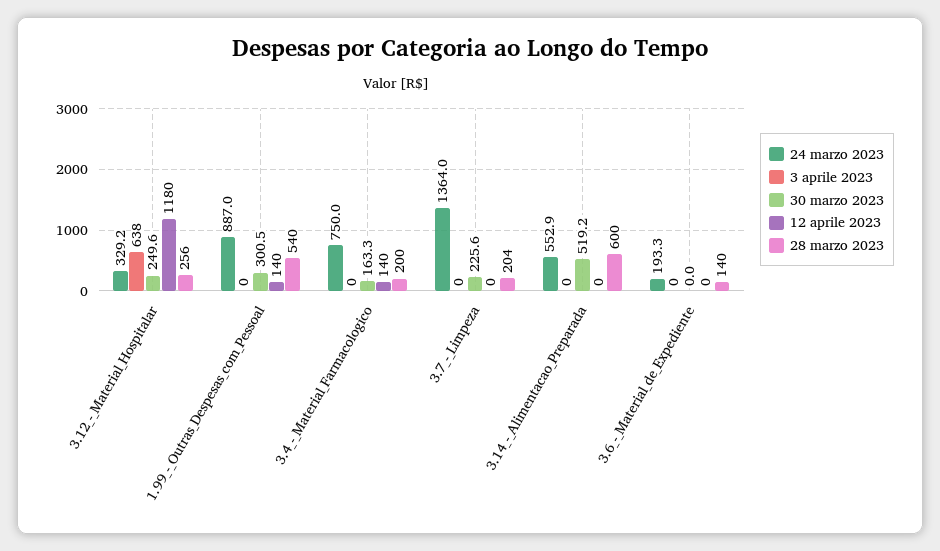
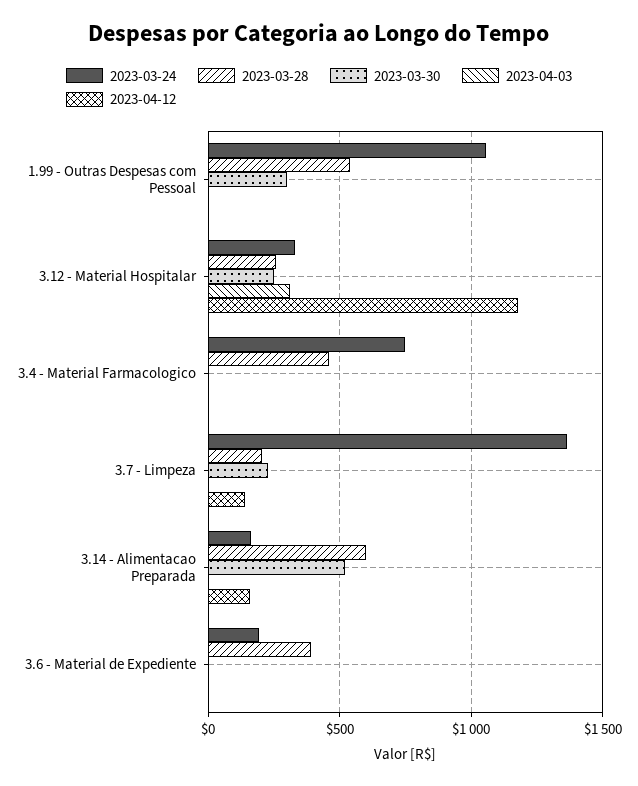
  {
    "24 marzo 2023": {
      "3.12_-_Material_Hospitalar": 329.2,
-     "1.99_-_Outras_Despesas_com_Pessoal": 887,
+     "1.99_-_Outras_Despesas_com_Pessoal": 1050,
      "3.4_-_Material_Farmacologico": 750,
      "3.7_-_Limpeza": 1364,
-     "3.14_-_Alimentacao_Preparada": 552.9,
+     "3.14_-_Alimentacao_Preparada": 150,
      "3.6_-_Material_de_Expediente": 193.3
    },
    "3 aprile 2023": {
-     "3.12_-_Material_Hospitalar": 638,
+     "3.12_-_Material_Hospitalar": 300,
      "1.99_-_Outras_Despesas_com_Pessoal": 0,
      "3.4_-_Material_Farmacologico": 0,
      "3.7_-_Limpeza": 0,
      "3.14_-_Alimentacao_Preparada": 0,
      "3.6_-_Material_de_Expediente": 0
    },
    "30 marzo 2023": {
      "3.12_-_Material_Hospitalar": 249.6,
      "1.99_-_Outras_Despesas_com_Pessoal": 300.5,
-     "3.4_-_Material_Farmacologico": 163.3,
+     "3.4_-_Material_Farmacologico": 0,
      "3.7_-_Limpeza": 225.6,
      "3.14_-_Alimentacao_Preparada": 519.2,
      "3.6_-_Material_de_Expediente": 0
    },
    "12 aprile 2023": {
      "3.12_-_Material_Hospitalar": 1180,
-     "1.99_-_Outras_Despesas_com_Pessoal": 140,
+     "1.99_-_Outras_Despesas_com_Pessoal": 0,
-     "3.4_-_Material_Farmacologico": 140,
+     "3.4_-_Material_Farmacologico": 0,
-     "3.7_-_Limpeza": 0,
+     "3.7_-_Limpeza": 150,
-     "3.14_-_Alimentacao_Preparada": 0,
+     "3.14_-_Alimentacao_Preparada": 150,
      "3.6_-_Material_de_Expediente": 0
    },
    "28 marzo 2023": {
      "3.12_-_Material_Hospitalar": 256,
      "1.99_-_Outras_Despesas_com_Pessoal": 540,
-     "3.4_-_Material_Farmacologico": 200,
+     "3.4_-_Material_Farmacologico": 450,
      "3.7_-_Limpeza": 204,
      "3.14_-_Alimentacao_Preparada": 600,
-     "3.6_-_Material_de_Expediente": 140
+     "3.6_-_Material_de_Expediente": 400
    }
  }

